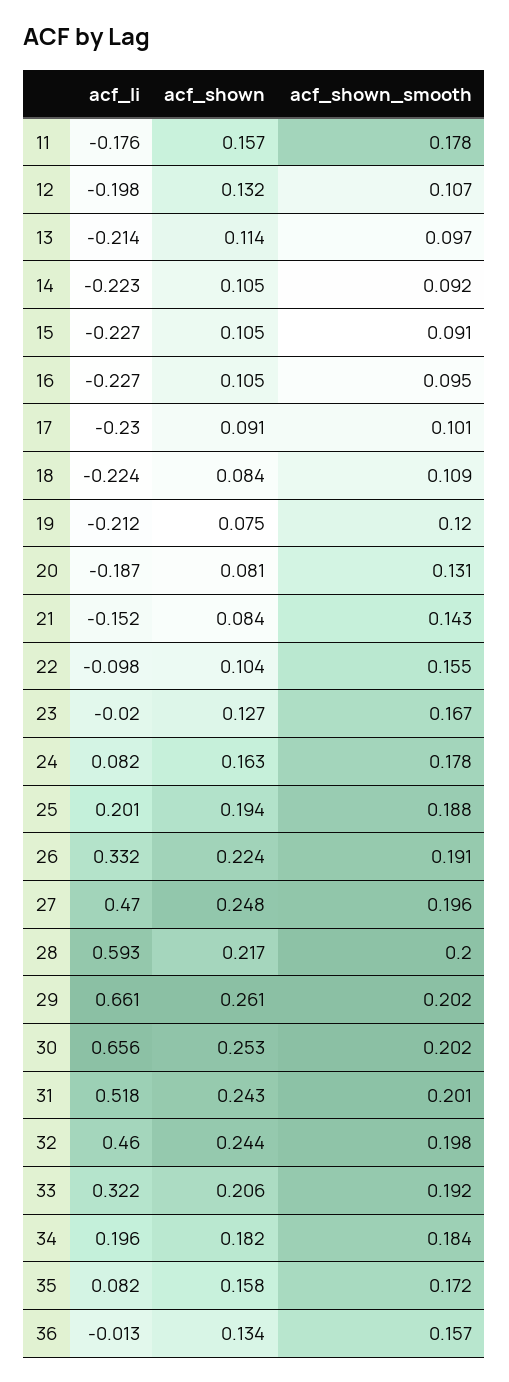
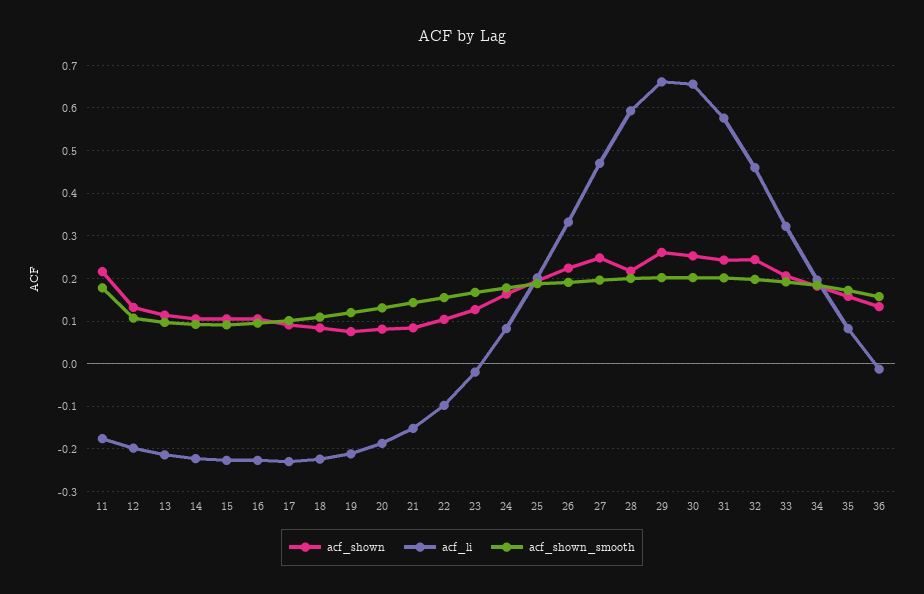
  {
    "acf_li": {
      "11": -0.176,
      "12": -0.198,
      "13": -0.214,
      "14": -0.223,
      "15": -0.227,
      "16": -0.227,
      "17": -0.23,
      "18": -0.224,
      "19": -0.212,
      "20": -0.187,
      "21": -0.152,
      "22": -0.098,
      "23": -0.02,
      "24": 0.082,
      "25": 0.201,
      "26": 0.332,
      "27": 0.47,
      "28": 0.593,
      "29": 0.661,
      "30": 0.656,
-     "31": 0.518,
+     "31": 0.58,
      "32": 0.46,
      "33": 0.322,
      "34": 0.196,
      "35": 0.082,
      "36": -0.013
    },
    "acf_shown": {
-     "11": 0.157,
+     "11": 0.22,
      "12": 0.132,
      "13": 0.114,
      "14": 0.105,
      "15": 0.105,
      "16": 0.105,
      "17": 0.091,
      "18": 0.084,
      "19": 0.075,
      "20": 0.081,
      "21": 0.084,
      "22": 0.104,
      "23": 0.127,
      "24": 0.163,
      "25": 0.194,
      "26": 0.224,
      "27": 0.248,
      "28": 0.217,
      "29": 0.261,
      "30": 0.253,
      "31": 0.243,
      "32": 0.244,
      "33": 0.206,
      "34": 0.182,
      "35": 0.158,
      "36": 0.134
    },
    "acf_shown_smooth": {
      "11": 0.178,
      "12": 0.107,
      "13": 0.097,
      "14": 0.092,
      "15": 0.091,
      "16": 0.095,
      "17": 0.101,
      "18": 0.109,
      "19": 0.12,
      "20": 0.131,
      "21": 0.143,
      "22": 0.155,
      "23": 0.167,
      "24": 0.178,
      "25": 0.188,
      "26": 0.191,
      "27": 0.196,
      "28": 0.2,
      "29": 0.202,
      "30": 0.202,
      "31": 0.201,
      "32": 0.198,
      "33": 0.192,
      "34": 0.184,
      "35": 0.172,
      "36": 0.157
    }
  }

